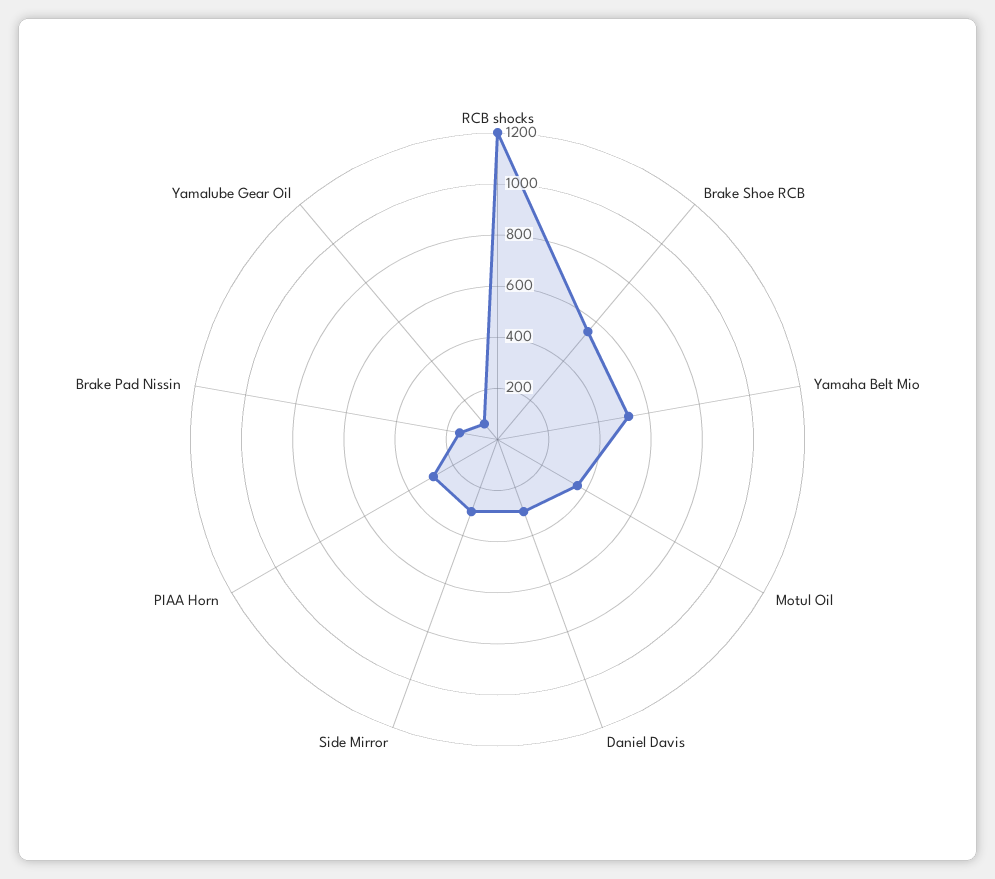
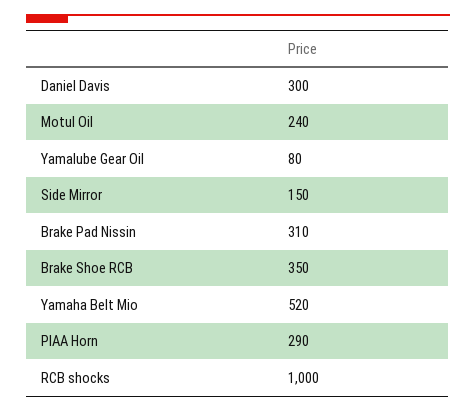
  {
-   "RCB shocks": 1200,
+   "RCB shocks": 1000,
-   "Brake Shoe RCB": 550,
+   "Brake Shoe RCB": 350,
    "Yamaha Belt Mio": 520,
-   "Motul Oil": 350,
+   "Motul Oil": 240,
    "Daniel Davis": 300,
-   "Side Mirror": 300,
+   "Side Mirror": 150,
    "PIAA Horn": 290,
-   "Brake Pad Nissin": 150,
+   "Brake Pad Nissin": 310,
    "Yamalube Gear Oil": 80
  }

